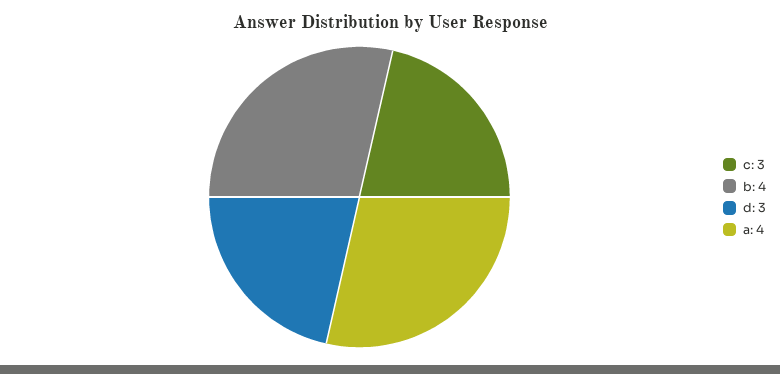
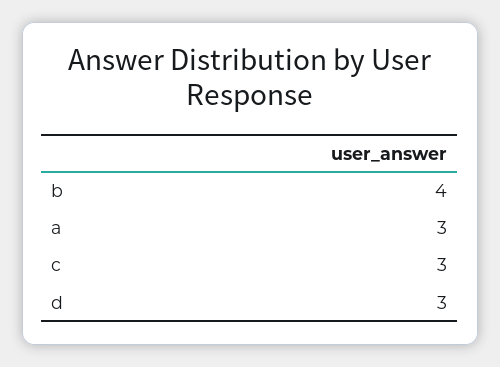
  {
    "c": 3,
    "b": 4,
    "d": 3,
-   "a": 4
+   "a": 3
  }

